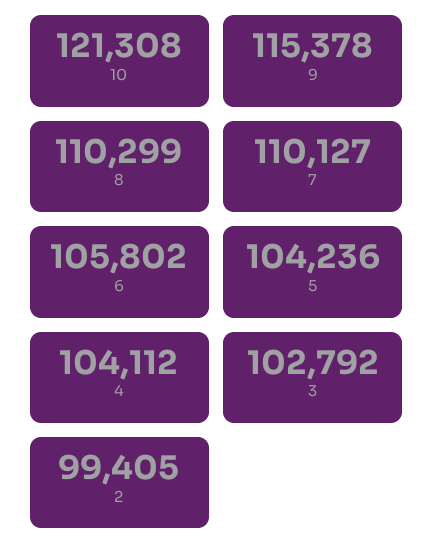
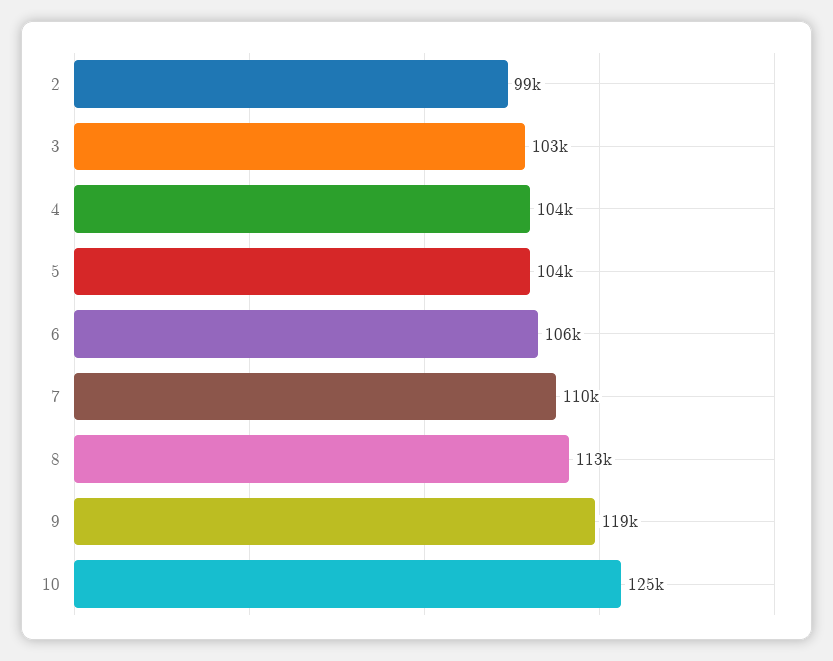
  {
-   "10": 121308,
+   "10": 125000,
-   "9": 115378,
+   "9": 119000,
-   "8": 110299,
+   "8": 113000,
    "7": 110127,
    "6": 105802,
    "5": 104236,
    "4": 104112,
    "3": 102792,
    "2": 99405
  }

